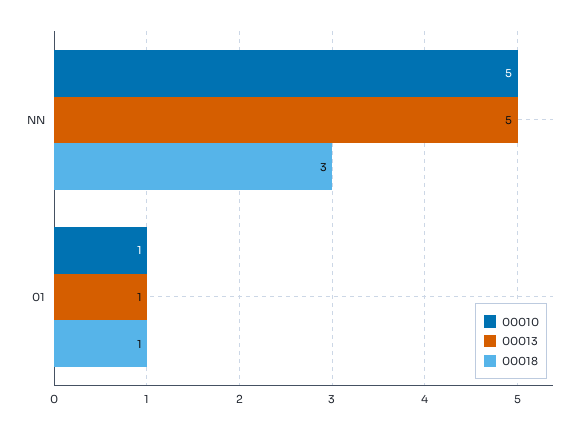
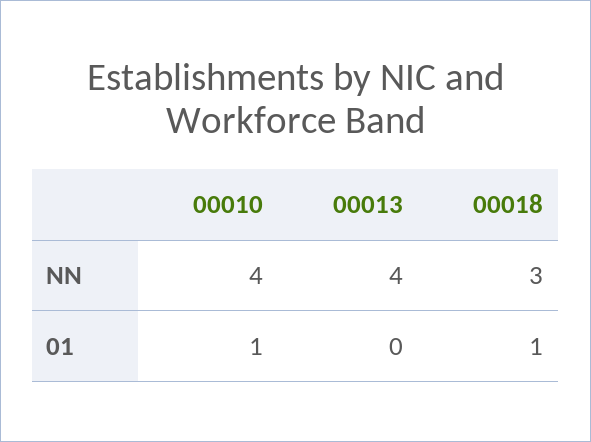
  {
    "00010": {
-     "NN": 5,
+     "NN": 4,
      "01": 1
    },
    "00013": {
-     "NN": 5,
+     "NN": 4,
-     "01": 1
+     "01": 0
    },
    "00018": {
      "NN": 3,
      "01": 1
    }
  }

